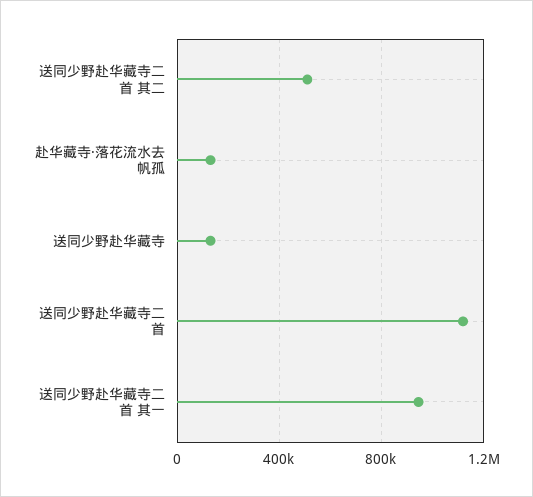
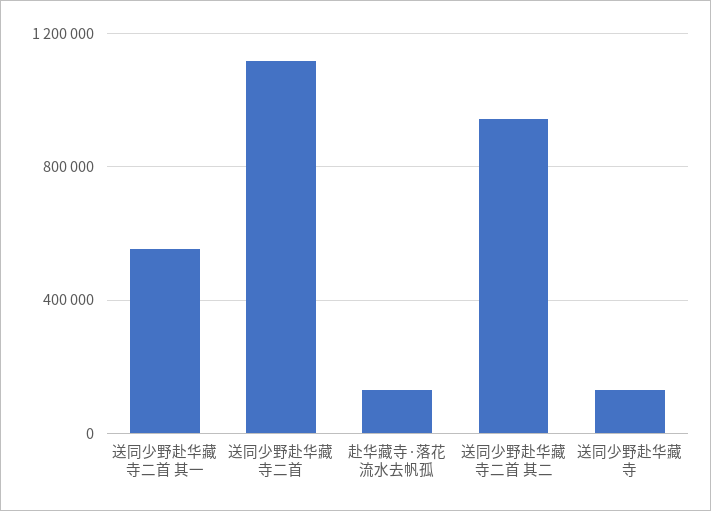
  {
-   "送同少野赴华藏寺二首 其二": 500000,
+   "送同少野赴华藏寺二首 其二": 950000,
    "赴华藏寺·落花流水去帆孤": 150000,
    "送同少野赴华藏寺": 150000,
    "送同少野赴华藏寺二首": 1100000,
-   "送同少野赴华藏寺二首 其一": 950000
+   "送同少野赴华藏寺二首 其一": 550000
  }

